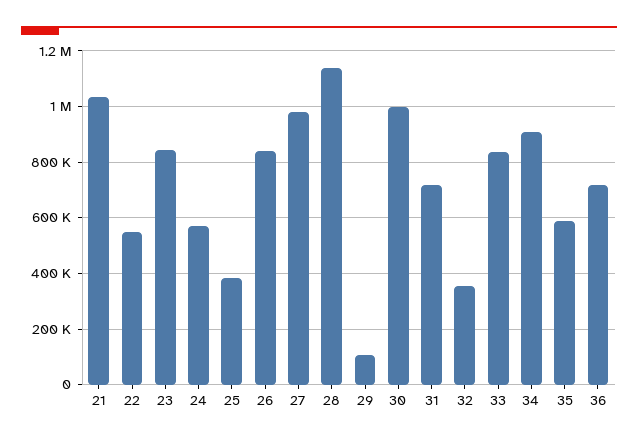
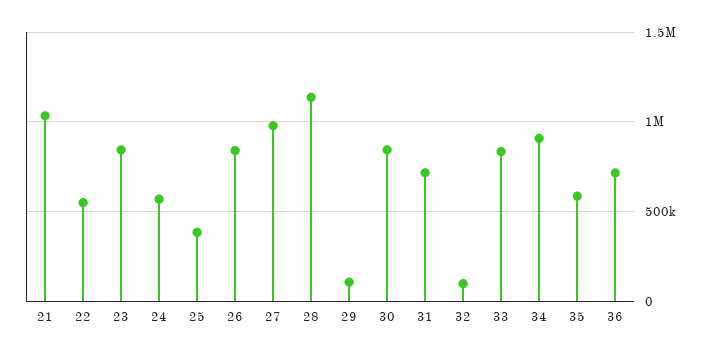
  {
    "21": 1025000,
    "22": 550000,
    "23": 850000,
    "24": 575000,
    "25": 375000,
    "26": 850000,
    "27": 975000,
    "28": 1125000,
    "29": 100000,
-   "30": 1000000,
+   "30": 850000,
    "31": 725000,
-   "32": 350000,
+   "32": 100000,
    "33": 825000,
    "34": 900000,
    "35": 575000,
    "36": 725000
  }

